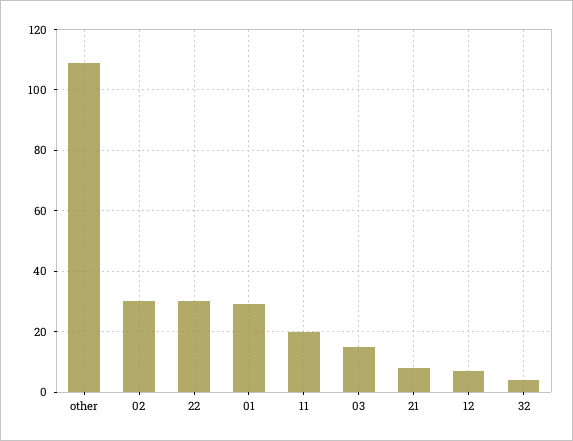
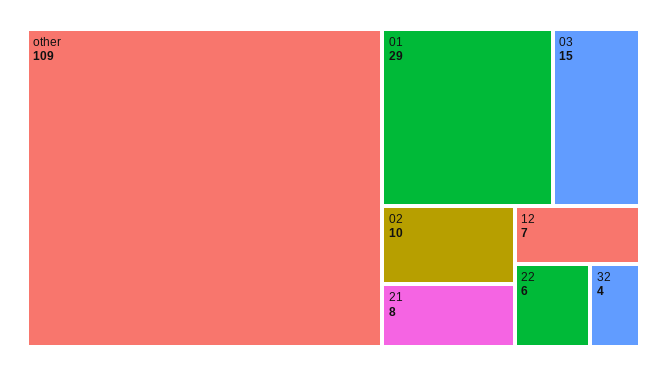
  {
    "other": 109,
-   "02": 30,
+   "02": 10,
-   "22": 30,
+   "22": 6,
    "01": 29,
-   "11": 20,
    "03": 15,
    "21": 8,
    "12": 7,
    "32": 4
  }

